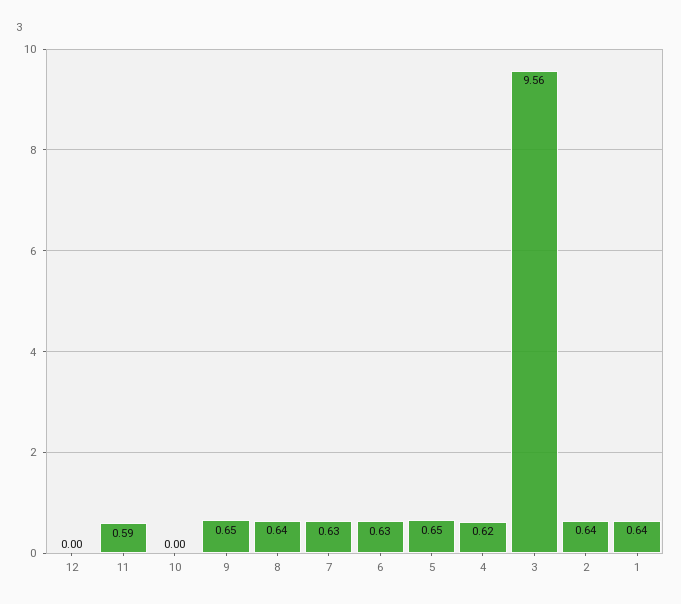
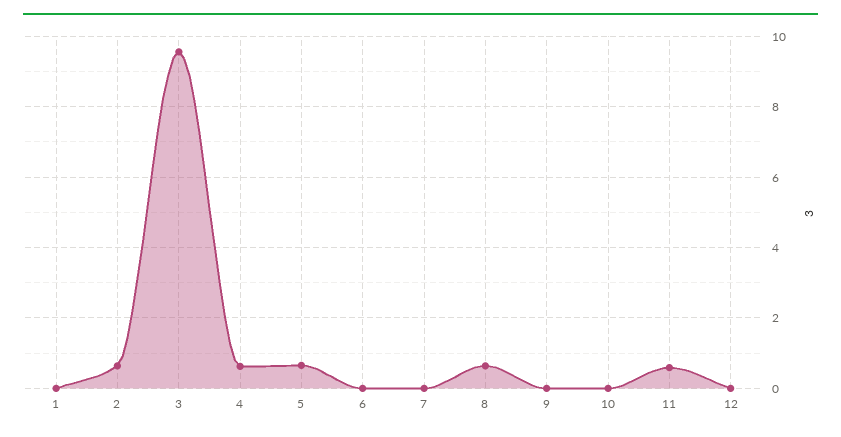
  {
    "12": 0,
    "11": 0.59,
    "10": 0,
-   "9": 0.65,
+   "9": 0,
    "8": 0.64,
-   "7": 0.63,
+   "7": 0,
-   "6": 0.63,
+   "6": 0,
    "5": 0.65,
    "4": 0.62,
    "3": 9.56,
    "2": 0.64,
-   "1": 0.64
+   "1": 0
  }

